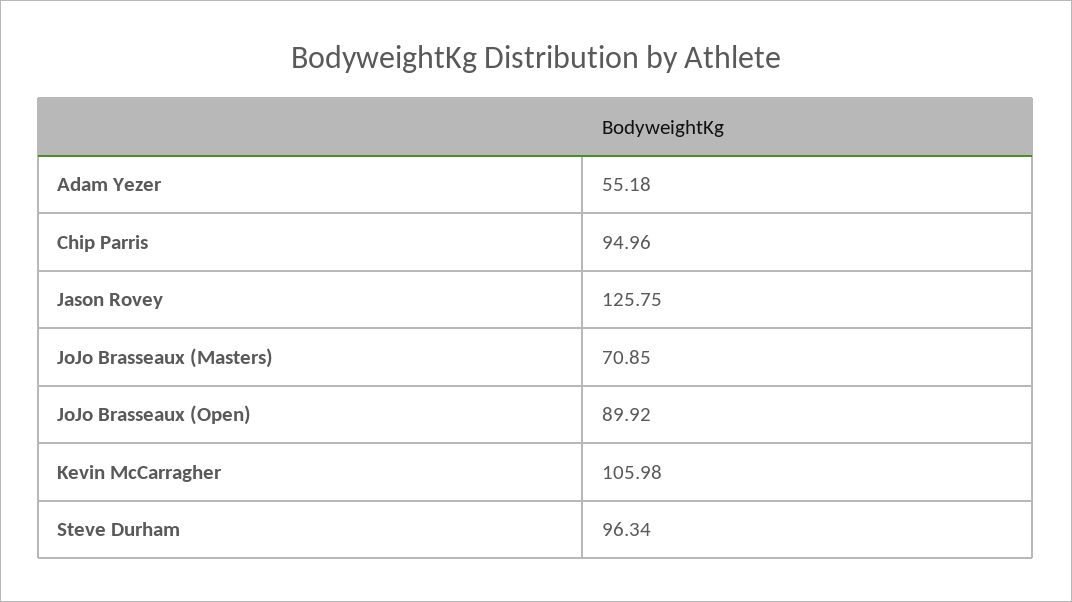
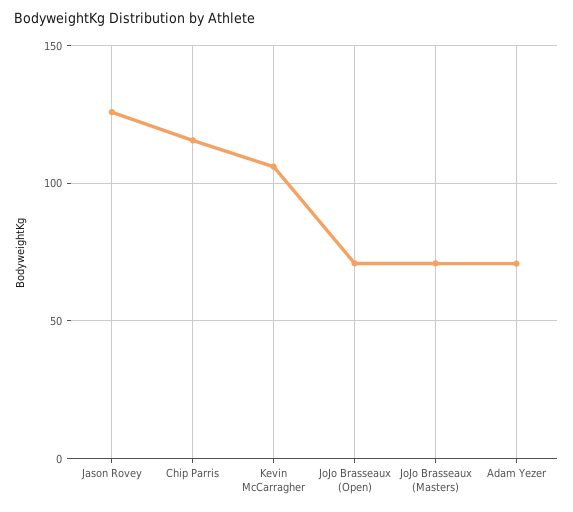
  {
-   "Adam Yezer": 55.18,
+   "Adam Yezer": 70,
-   "Chip Parris": 94.96,
+   "Chip Parris": 115,
    "Jason Rovey": 125.75,
    "JoJo Brasseaux (Masters)": 70.85,
-   "JoJo Brasseaux (Open)": 89.92,
+   "JoJo Brasseaux (Open)": 70,
-   "Kevin McCarragher": 105.98,
+   "Kevin McCarragher": 105.98
-   "Steve Durham": 96.34
  }

